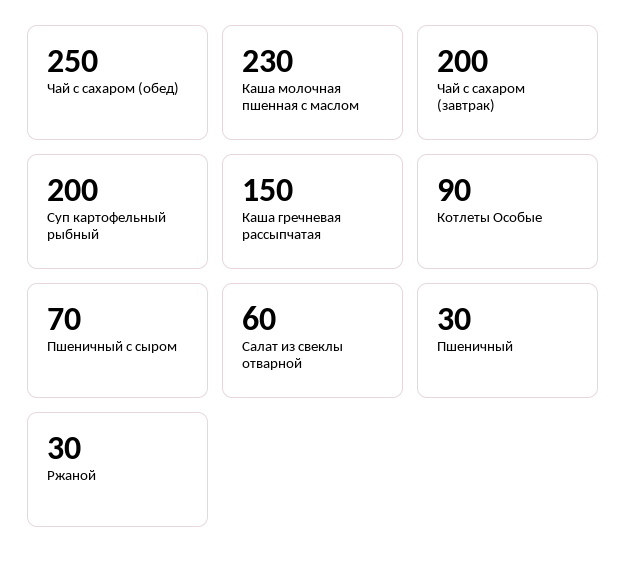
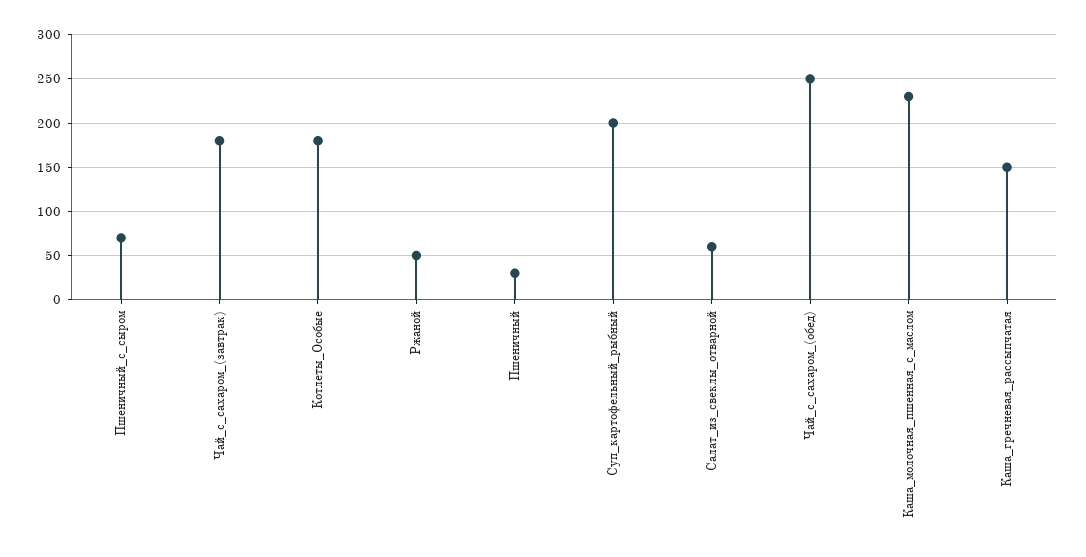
  {
    "Чай с сахаром (обед)": 250,
    "Каша молочная пшенная с маслом": 230,
-   "Чай с сахаром (завтрак)": 200,
+   "Чай с сахаром (завтрак)": 180,
    "Суп картофельный рыбный": 200,
    "Каша гречневая рассыпчатая": 150,
-   "Котлеты Особые": 90,
+   "Котлеты Особые": 180,
    "Пшеничный с сыром": 70,
    "Салат из свеклы отварной": 60,
    "Пшеничный": 30,
-   "Ржаной": 30
+   "Ржаной": 50
  }

